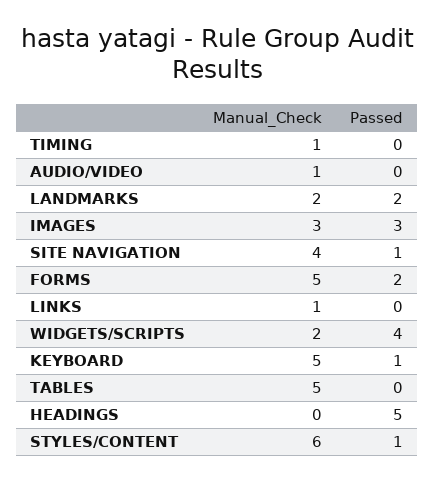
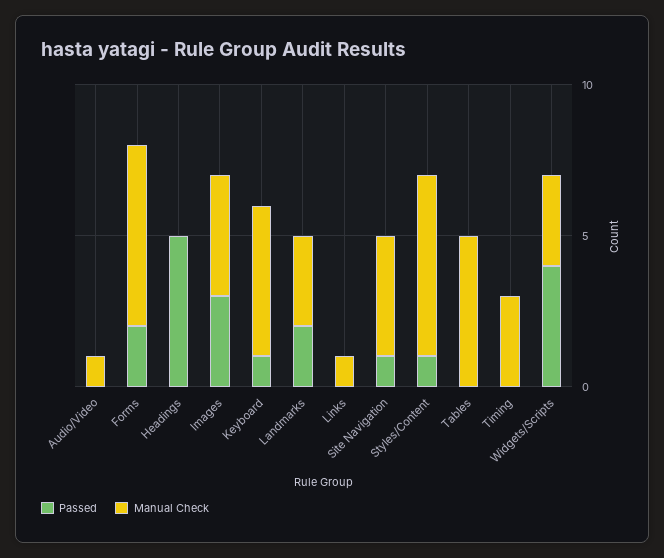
  {
    "Manual_Check": {
-     "TIMING": 1,
+     "TIMING": 3,
      "AUDIO/VIDEO": 1,
-     "LANDMARKS": 2,
+     "LANDMARKS": 3,
-     "IMAGES": 3,
+     "IMAGES": 4,
      "SITE NAVIGATION": 4,
-     "FORMS": 5,
+     "FORMS": 6,
      "LINKS": 1,
-     "WIDGETS/SCRIPTS": 2,
+     "WIDGETS/SCRIPTS": 3,
      "KEYBOARD": 5,
      "TABLES": 5,
      "HEADINGS": 0,
      "STYLES/CONTENT": 6
    },
    "Passed": {
      "TIMING": 0,
      "AUDIO/VIDEO": 0,
      "LANDMARKS": 2,
      "IMAGES": 3,
      "SITE NAVIGATION": 1,
      "FORMS": 2,
      "LINKS": 0,
      "WIDGETS/SCRIPTS": 4,
      "KEYBOARD": 1,
      "TABLES": 0,
      "HEADINGS": 5,
      "STYLES/CONTENT": 1
    }
  }

